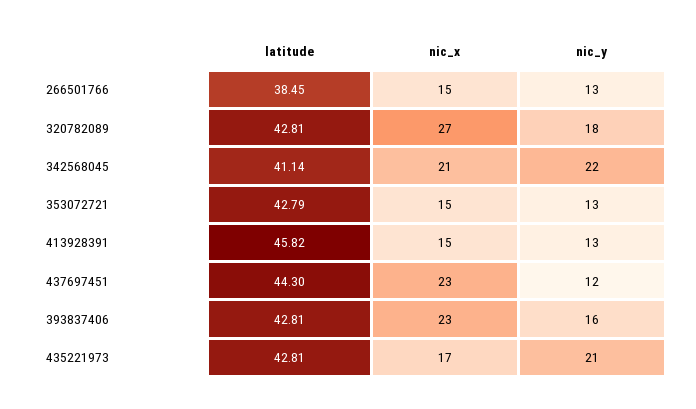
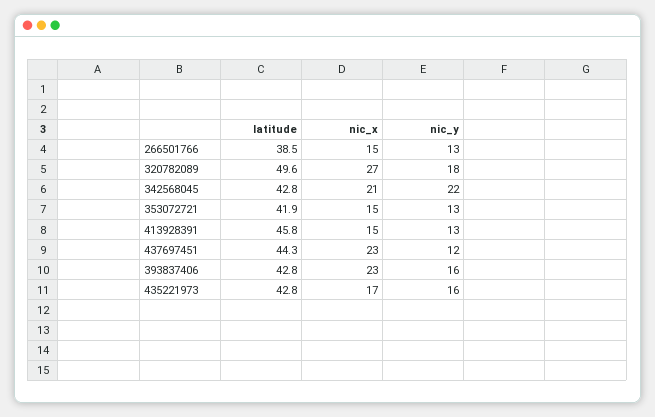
  {
    "latitude": {
      "266501766": 38.45,
-     "320782089": 42.81,
+     "320782089": 49.6,
-     "342568045": 41.14,
+     "342568045": 42.8,
-     "353072721": 42.79,
+     "353072721": 41.9,
      "413928391": 45.82,
      "437697451": 44.3,
      "393837406": 42.81,
      "435221973": 42.81
    },
    "nic_x": {
      "266501766": 15,
      "320782089": 27,
      "342568045": 21,
      "353072721": 15,
      "413928391": 15,
      "437697451": 23,
      "393837406": 23,
      "435221973": 17
    },
    "nic_y": {
      "266501766": 13,
      "320782089": 18,
      "342568045": 22,
      "353072721": 13,
      "413928391": 13,
      "437697451": 12,
      "393837406": 16,
-     "435221973": 21
+     "435221973": 16
    }
  }

